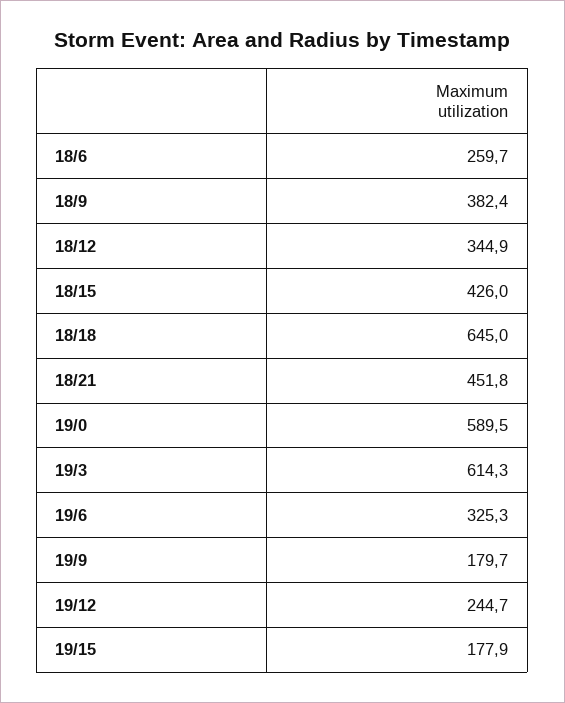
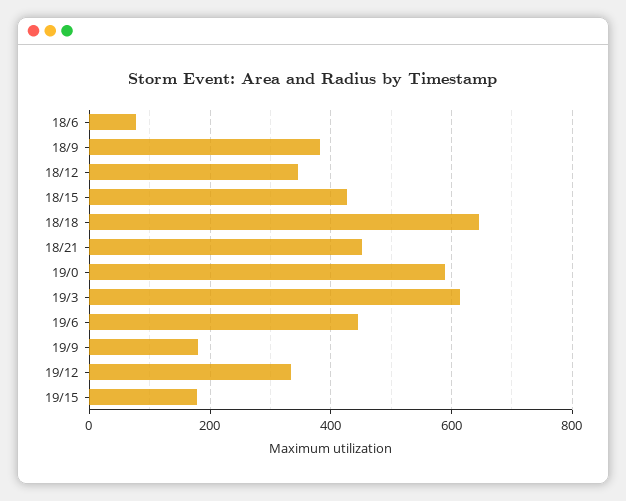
  {
-   "18/6": 259.7,
+   "18/6": 80,
    "18/9": 382.4,
    "18/12": 344.9,
    "18/15": 426,
    "18/18": 645,
    "18/21": 451.8,
    "19/0": 589.5,
    "19/3": 614.3,
-   "19/6": 325.3,
+   "19/6": 440,
    "19/9": 179.7,
-   "19/12": 244.7,
+   "19/12": 340,
    "19/15": 177.9
  }

